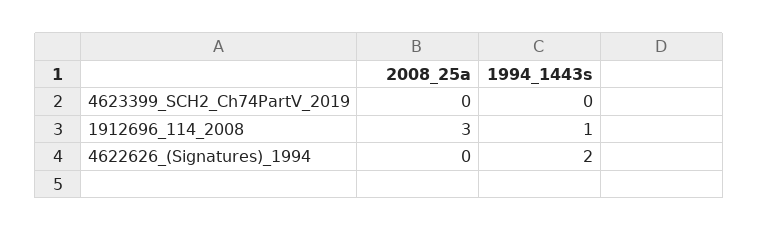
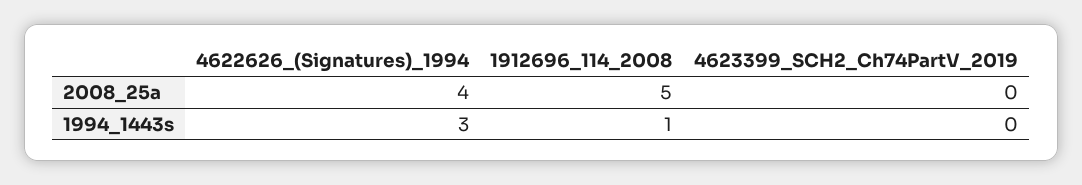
  {
    "2008_25a": {
      "4623399_SCH2_Ch74PartV_2019": 0,
-     "1912696_114_2008": 3,
+     "1912696_114_2008": 5,
-     "4622626_(Signatures)_1994": 0
+     "4622626_(Signatures)_1994": 4
    },
    "1994_1443s": {
      "4623399_SCH2_Ch74PartV_2019": 0,
      "1912696_114_2008": 1,
-     "4622626_(Signatures)_1994": 2
+     "4622626_(Signatures)_1994": 3
    }
  }

